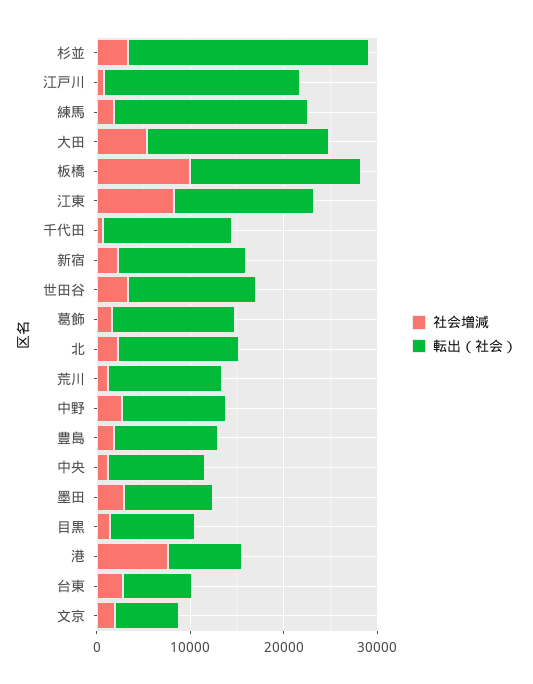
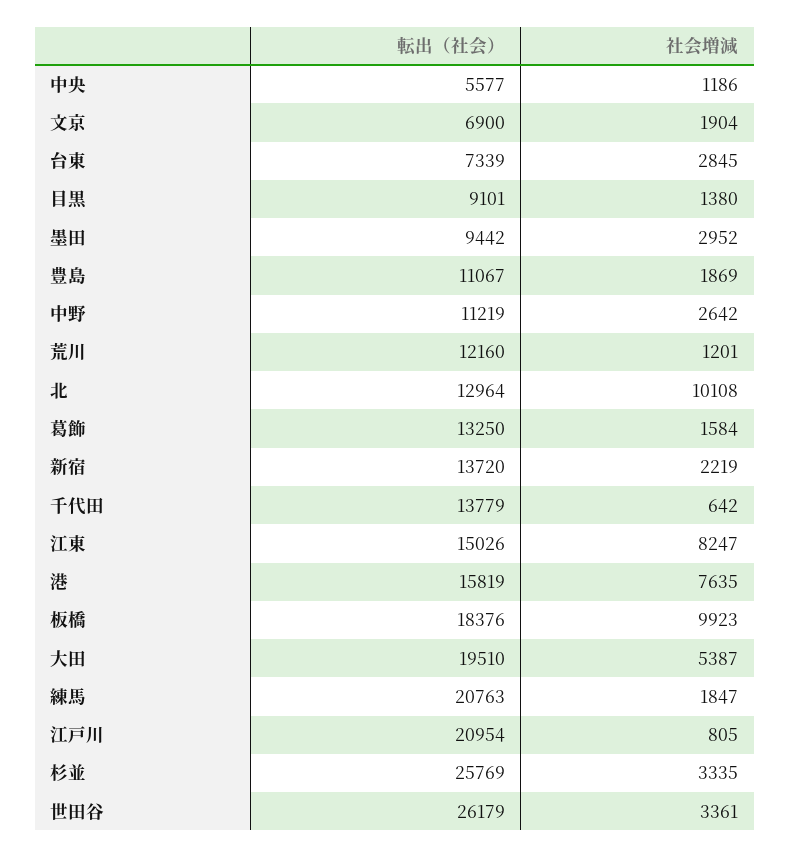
  {
    "社会増減": {
      "杉並": 3335,
      "江戸川": 805,
      "練馬": 1847,
      "大田": 5387,
      "板橋": 9923,
      "江東": 8247,
      "千代田": 642,
      "新宿": 2219,
      "世田谷": 3361,
      "葛飾": 1584,
-     "北": 2000,
+     "北": 10108,
      "荒川": 1201,
      "中野": 2642,
      "豊島": 1869,
      "中央": 1186,
      "墨田": 2952,
      "目黒": 1380,
      "港": 7635,
      "台東": 2845,
      "文京": 1904
    },
    "転出（社会）": {
      "杉並": 25769,
      "江戸川": 20954,
      "練馬": 20763,
      "大田": 19510,
      "板橋": 18376,
      "江東": 15026,
      "千代田": 13779,
      "新宿": 13720,
-     "世田谷": 14000,
+     "世田谷": 26179,
      "葛飾": 13250,
      "北": 12964,
      "荒川": 12160,
      "中野": 11219,
      "豊島": 11067,
-     "中央": 10000,
+     "中央": 5577,
      "墨田": 9442,
      "目黒": 9101,
-     "港": 8000,
+     "港": 15819,
      "台東": 7339,
      "文京": 6900
    }
  }

